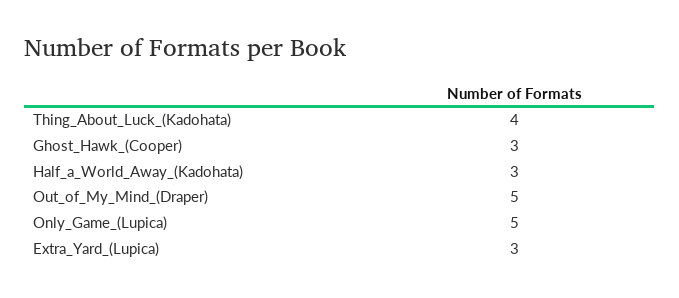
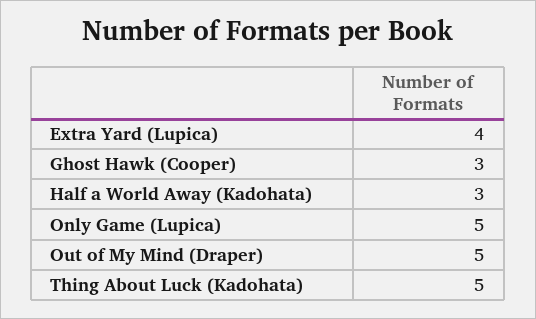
  {
-   "Thing_About_Luck_(Kadohata)": 4,
+   "Thing_About_Luck_(Kadohata)": 5,
    "Ghost_Hawk_(Cooper)": 3,
    "Half_a_World_Away_(Kadohata)": 3,
    "Out_of_My_Mind_(Draper)": 5,
    "Only_Game_(Lupica)": 5,
-   "Extra_Yard_(Lupica)": 3
+   "Extra_Yard_(Lupica)": 4
  }

